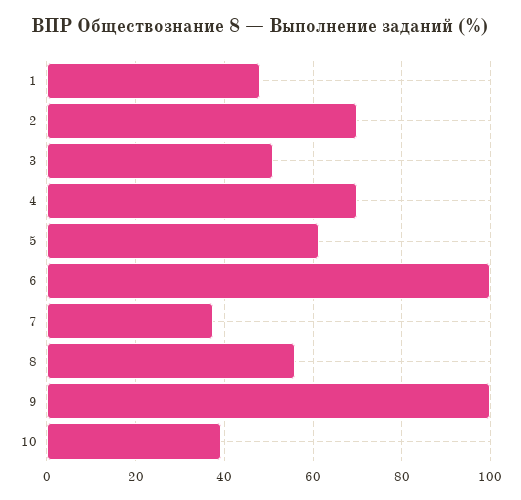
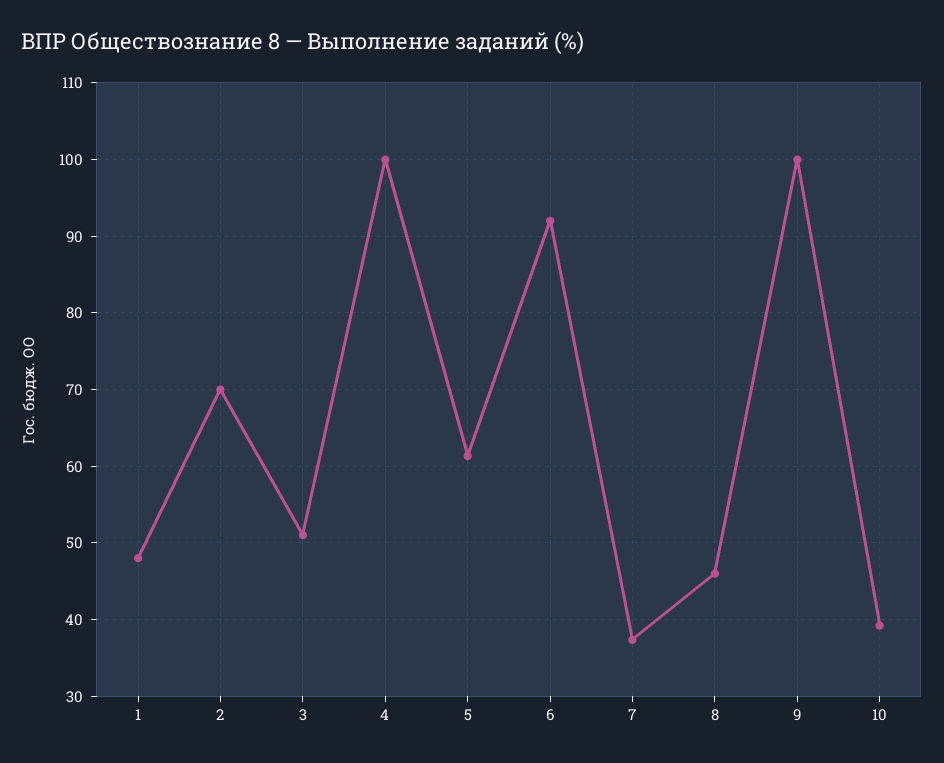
  {
    "1": 48,
    "2": 70,
    "3": 51,
-   "4": 70,
+   "4": 100,
    "5": 61,
-   "6": 100,
+   "6": 92,
    "7": 37,
-   "8": 56,
+   "8": 46,
    "9": 100,
    "10": 39
  }

